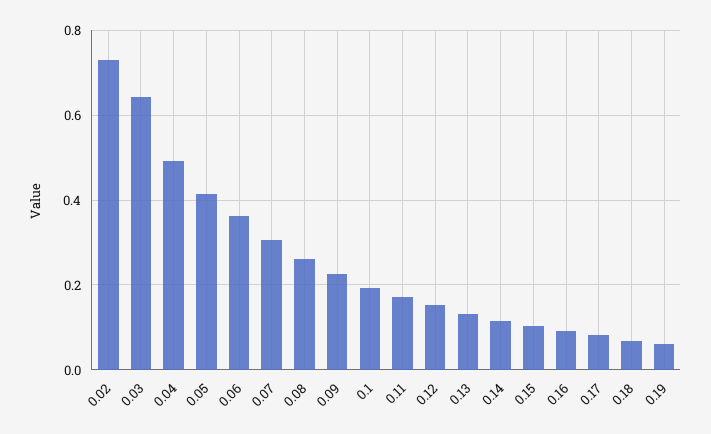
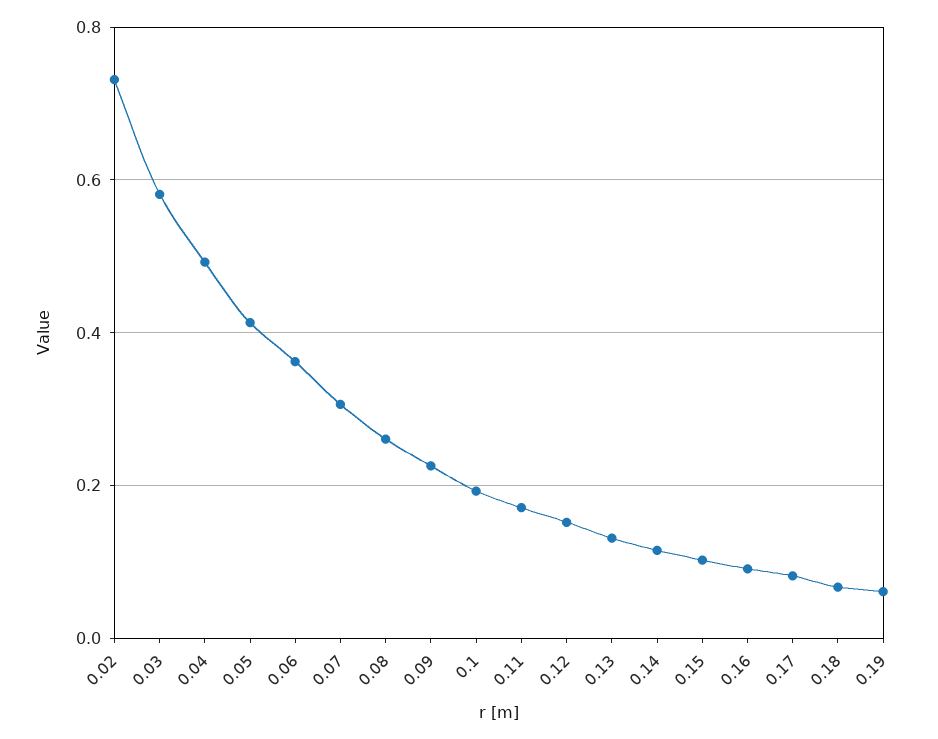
  {
    "0.02": 0.74,
-   "0.03": 0.64,
+   "0.03": 0.58,
    "0.04": 0.5,
    "0.05": 0.42,
    "0.06": 0.36,
    "0.07": 0.3,
    "0.08": 0.26,
    "0.09": 0.22,
    "0.1": 0.2,
    "0.11": 0.18,
    "0.12": 0.16,
    "0.13": 0.14,
    "0.14": 0.12,
    "0.15": 0.1,
    "0.16": 0.1,
    "0.17": 0.08,
    "0.18": 0.06,
    "0.19": 0.06
  }

